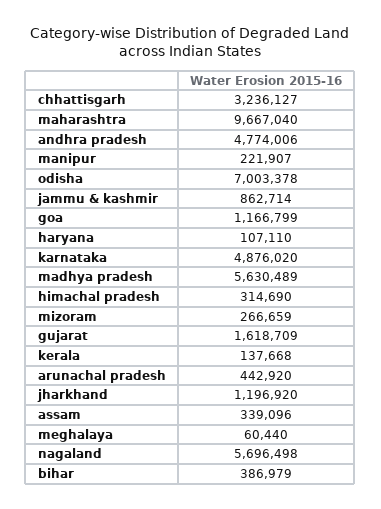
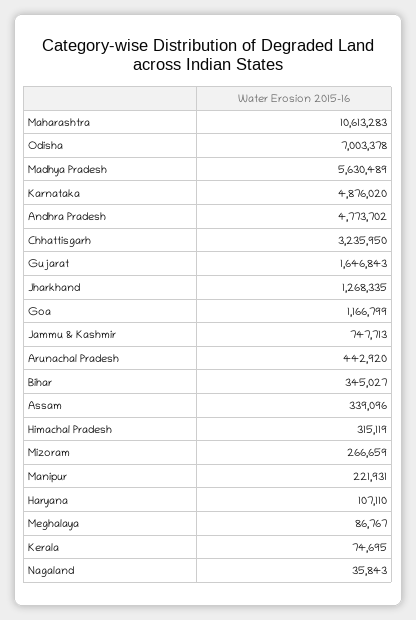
  {
-   "chhattisgarh": 3236127,
+   "chhattisgarh": 3235950,
-   "maharashtra": 9667040,
+   "maharashtra": 10613283,
-   "andhra pradesh": 4774006,
+   "andhra pradesh": 4773702,
-   "manipur": 221907,
+   "manipur": 221931,
    "odisha": 7003378,
-   "jammu & kashmir": 862714,
+   "jammu & kashmir": 747713,
    "goa": 1166799,
    "haryana": 107110,
    "karnataka": 4876020,
    "madhya pradesh": 5630489,
-   "himachal pradesh": 314690,
+   "himachal pradesh": 315119,
    "mizoram": 266659,
-   "gujarat": 1618709,
+   "gujarat": 1646843,
-   "kerala": 137668,
+   "kerala": 74695,
    "arunachal pradesh": 442920,
-   "jharkhand": 1196920,
+   "jharkhand": 1268335,
    "assam": 339096,
-   "meghalaya": 60440,
+   "meghalaya": 86767,
-   "nagaland": 5696498,
+   "nagaland": 35843,
-   "bihar": 386979
+   "bihar": 345027
  }

